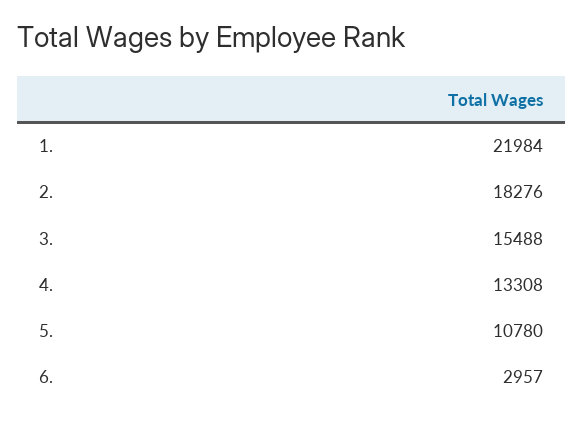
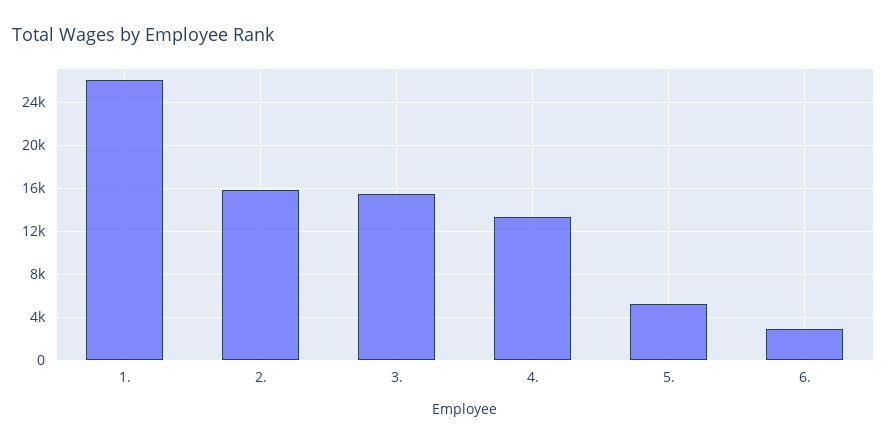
  {
-   "1.": 21984,
+   "1.": 26000,
-   "2.": 18276,
+   "2.": 16000,
    "3.": 15488,
    "4.": 13308,
-   "5.": 10780,
+   "5.": 5000,
    "6.": 2957
  }

